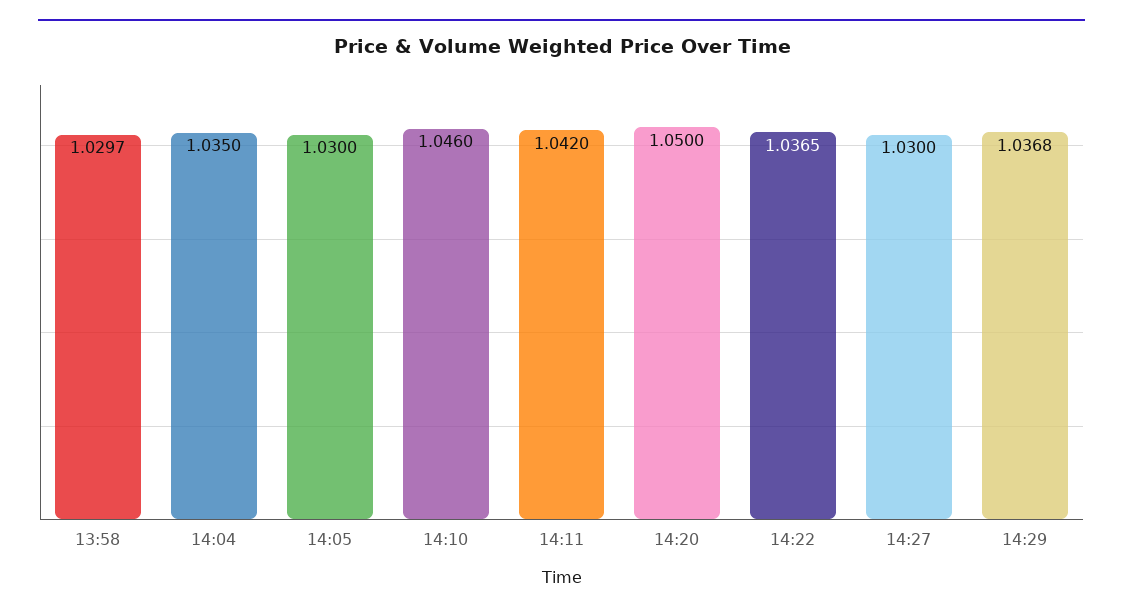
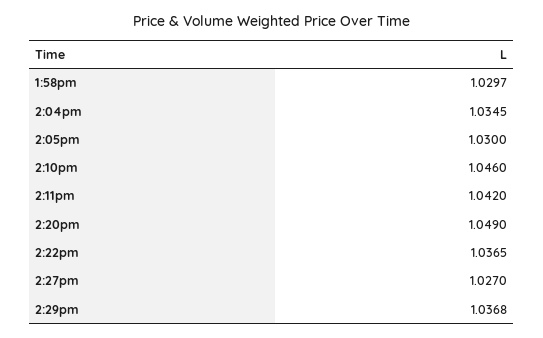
  {
    "13:58": 1.0297,
-   "14:04": 1.035,
+   "14:04": 1.0345,
    "14:05": 1.03,
    "14:10": 1.046,
    "14:11": 1.042,
-   "14:20": 1.05,
+   "14:20": 1.049,
    "14:22": 1.0365,
-   "14:27": 1.03,
+   "14:27": 1.027,
    "14:29": 1.0368
  }

